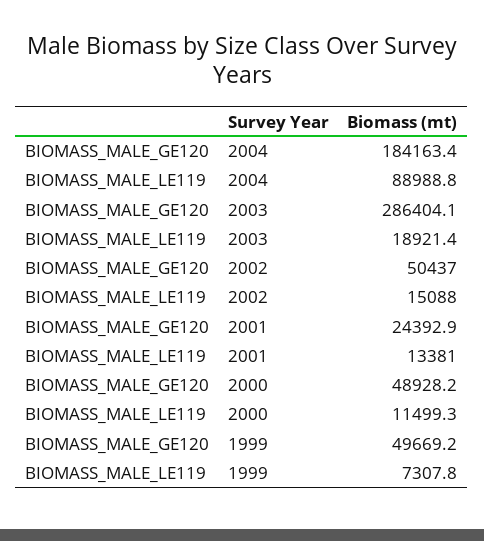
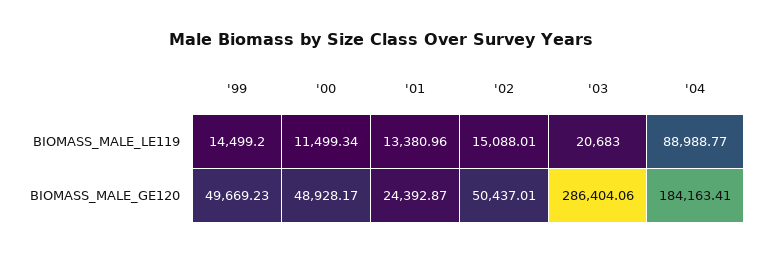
  {
    "BIOMASS_MALE_GE120": {
      "2004": 184163.41,
      "2003": 286404.06,
      "2002": 50437.01,
      "2001": 24392.87,
      "2000": 48928.17,
      "1999": 49669.23
    },
    "BIOMASS_MALE_LE119": {
      "2004": 88988.77,
-     "2003": 18921.4,
+     "2003": 20683,
      "2002": 15088.01,
      "2001": 13380.96,
      "2000": 11499.34,
-     "1999": 7307.8
+     "1999": 14499.2
    }
  }

